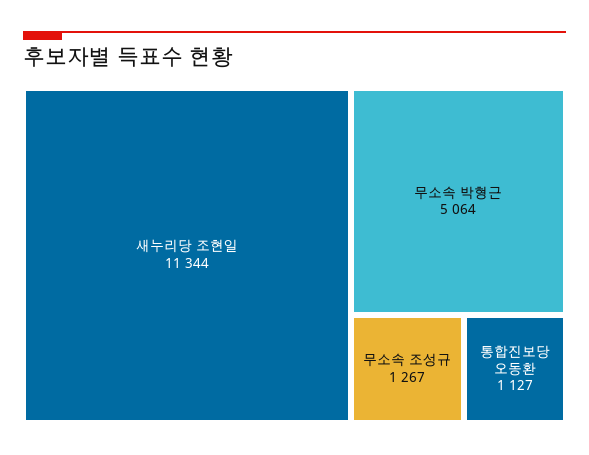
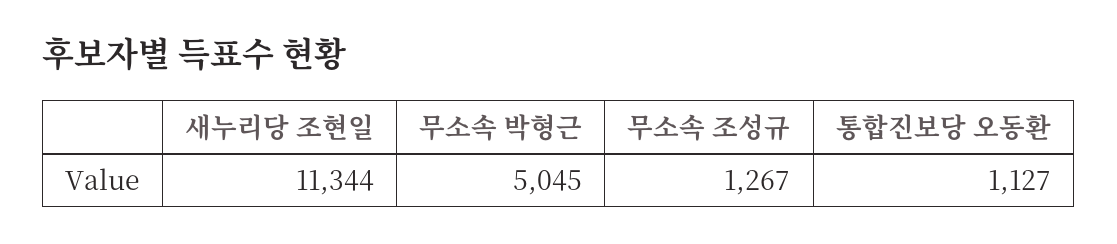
  {
    "새누리당 조현일": 11344,
-   "무소속 박형근": 5064,
+   "무소속 박형근": 5045,
    "무소속 조성규": 1267,
    "통합진보당 오동환": 1127
  }

